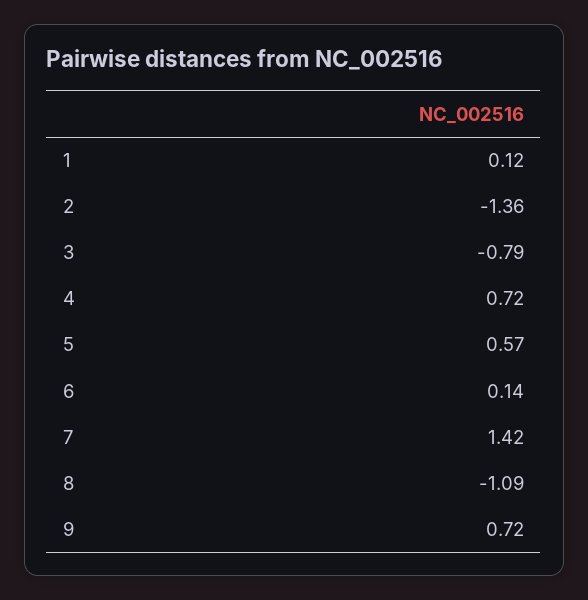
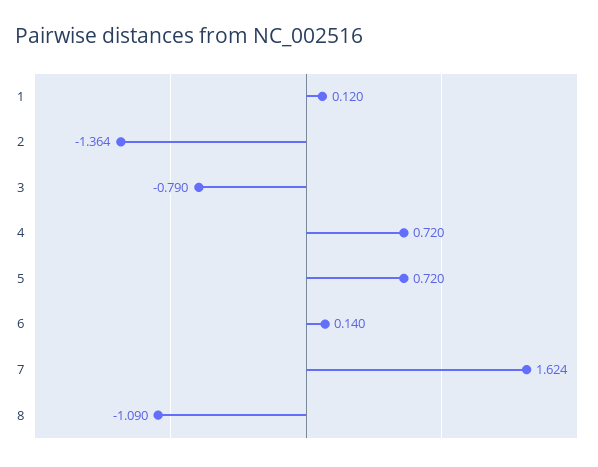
  {
    "1": 0.12,
    "2": -1.364,
    "3": -0.79,
    "4": 0.72,
-   "5": 0.57,
+   "5": 0.72,
    "6": 0.14,
-   "7": 1.42,
+   "7": 1.624,
-   "8": -1.09,
+   "8": -1.09
-   "9": 0.72
  }

